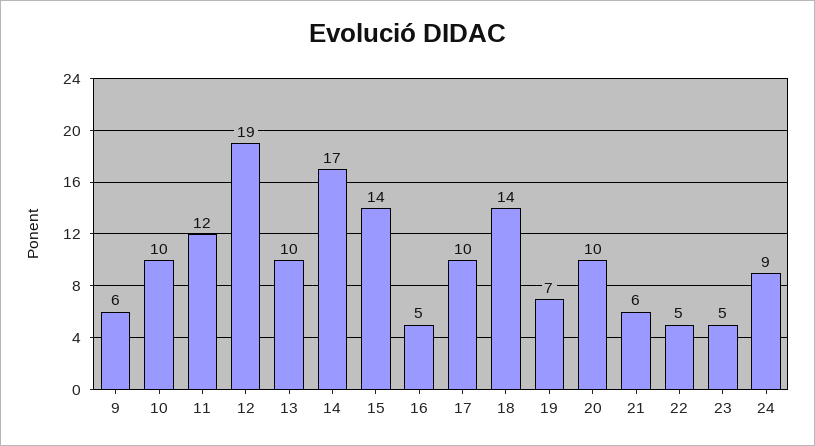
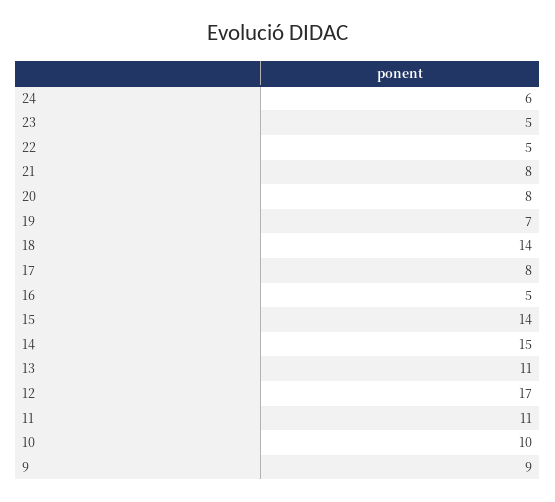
  {
-   "9": 6,
+   "9": 9,
    "10": 10,
-   "11": 12,
+   "11": 11,
-   "12": 19,
+   "12": 17,
-   "13": 10,
+   "13": 11,
-   "14": 17,
+   "14": 15,
    "15": 14,
    "16": 5,
-   "17": 10,
+   "17": 8,
    "18": 14,
    "19": 7,
-   "20": 10,
+   "20": 8,
-   "21": 6,
+   "21": 8,
    "22": 5,
    "23": 5,
-   "24": 9
+   "24": 6
  }

